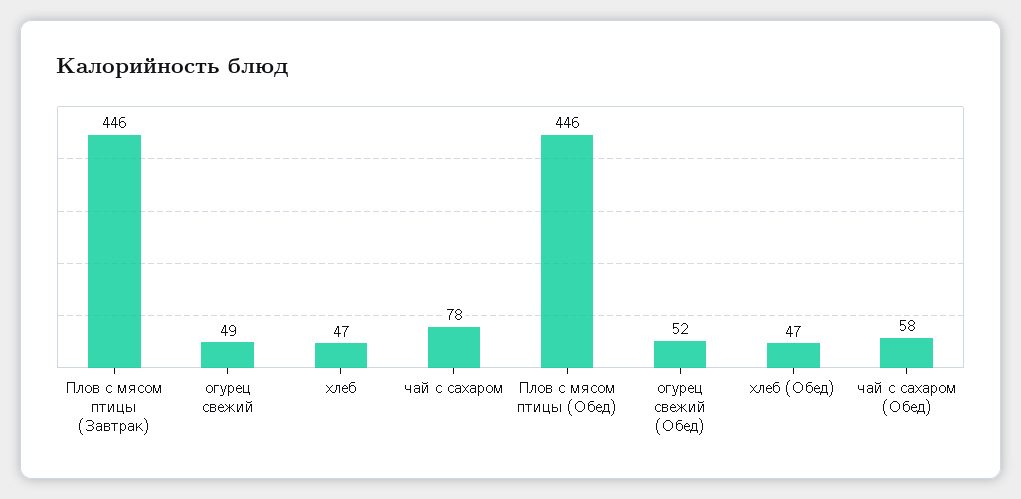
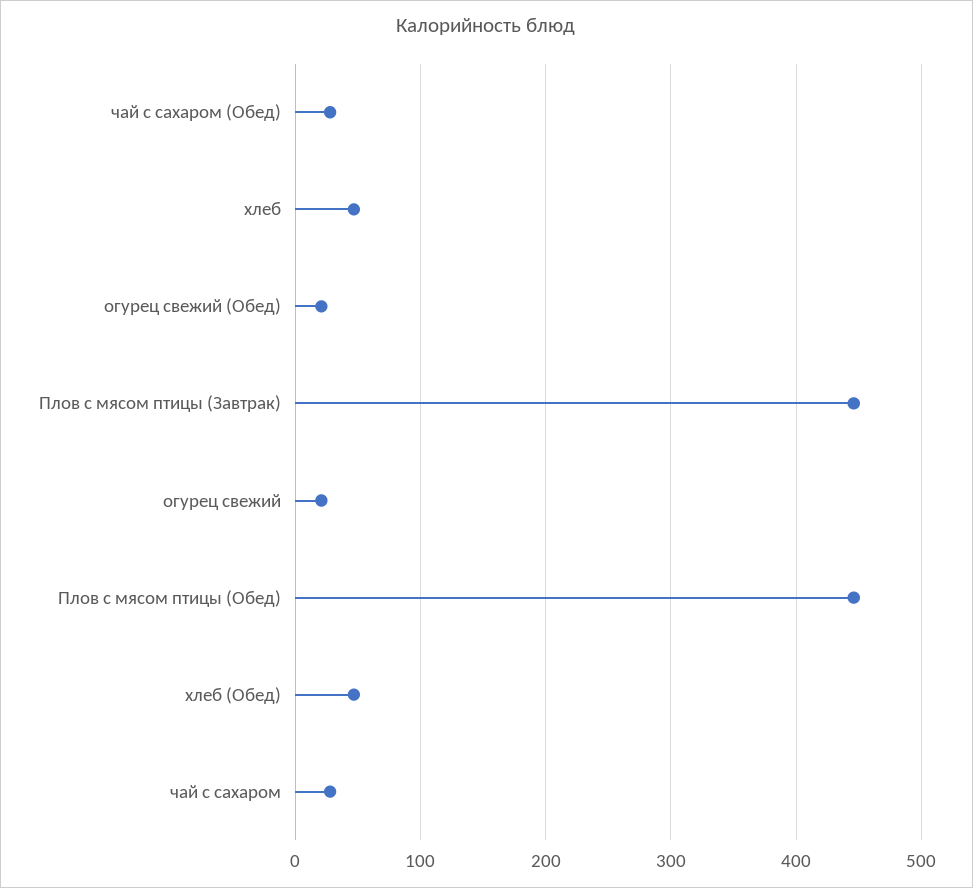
  {
    "Плов с мясом птицы (Завтрак)": 446,
-   "огурец свежий": 49,
+   "огурец свежий": 20,
    "хлеб": 47,
-   "чай с сахаром": 78,
+   "чай с сахаром": 30,
    "Плов с мясом птицы (Обед)": 446,
-   "огурец свежий (Обед)": 52,
+   "огурец свежий (Обед)": 20,
    "хлеб (Обед)": 47,
-   "чай с сахаром (Обед)": 58
+   "чай с сахаром (Обед)": 30
  }

